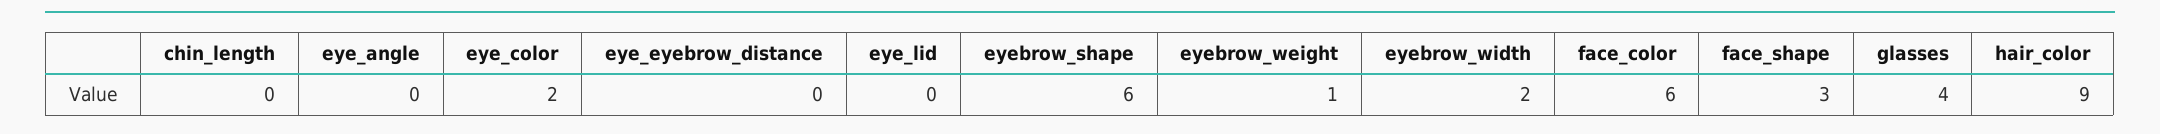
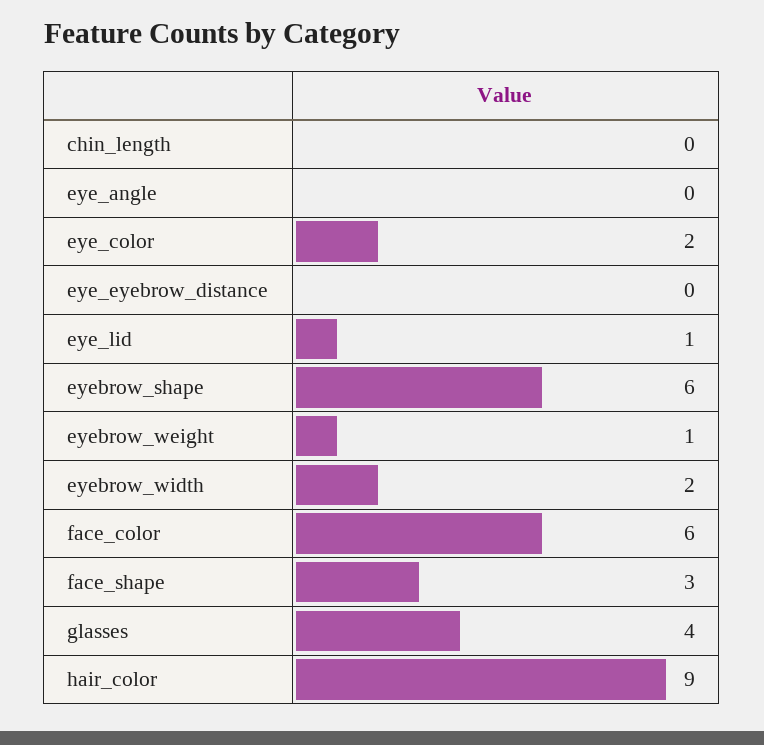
  {
    "chin_length": 0,
    "eye_angle": 0,
    "eye_color": 2,
    "eye_eyebrow_distance": 0,
-   "eye_lid": 0,
+   "eye_lid": 1,
    "eyebrow_shape": 6,
    "eyebrow_weight": 1,
    "eyebrow_width": 2,
    "face_color": 6,
    "face_shape": 3,
    "glasses": 4,
    "hair_color": 9
  }

